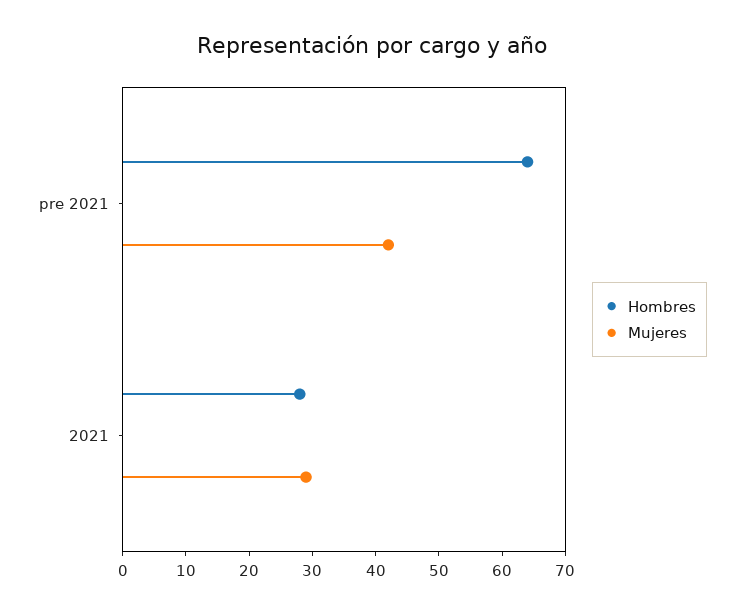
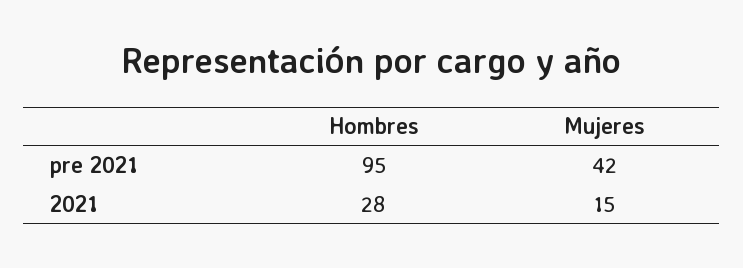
  {
    "Hombres": {
-     "pre 2021": 65,
+     "pre 2021": 95,
      "2021": 28
    },
    "Mujeres": {
      "pre 2021": 42,
-     "2021": 30
+     "2021": 15
    }
  }

